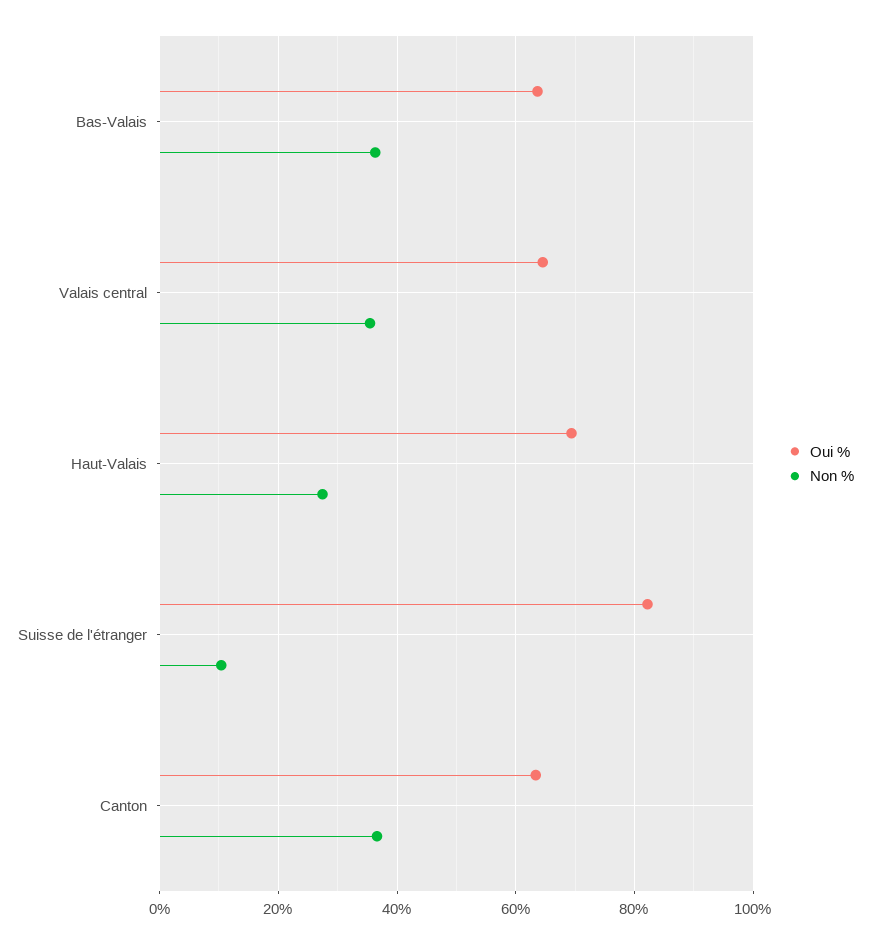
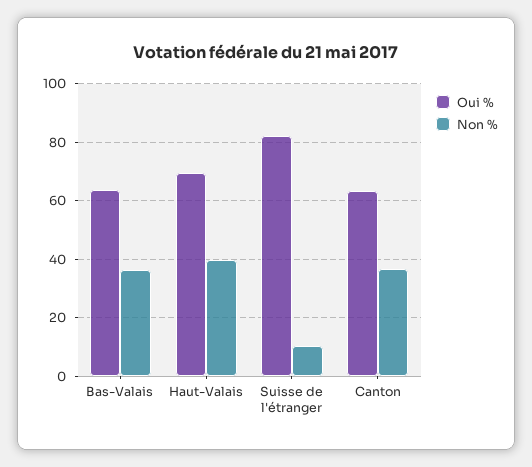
  {
    "Oui %": {
      "Bas-Valais": 64,
-     "Valais central": 64,
      "Haut-Valais": 70,
      "Suisse de l'étranger": 82,
      "Canton": 64
    },
    "Non %": {
      "Bas-Valais": 36,
-     "Valais central": 36,
-     "Haut-Valais": 28,
+     "Haut-Valais": 40,
      "Suisse de l'étranger": 10,
      "Canton": 36
    }
  }

